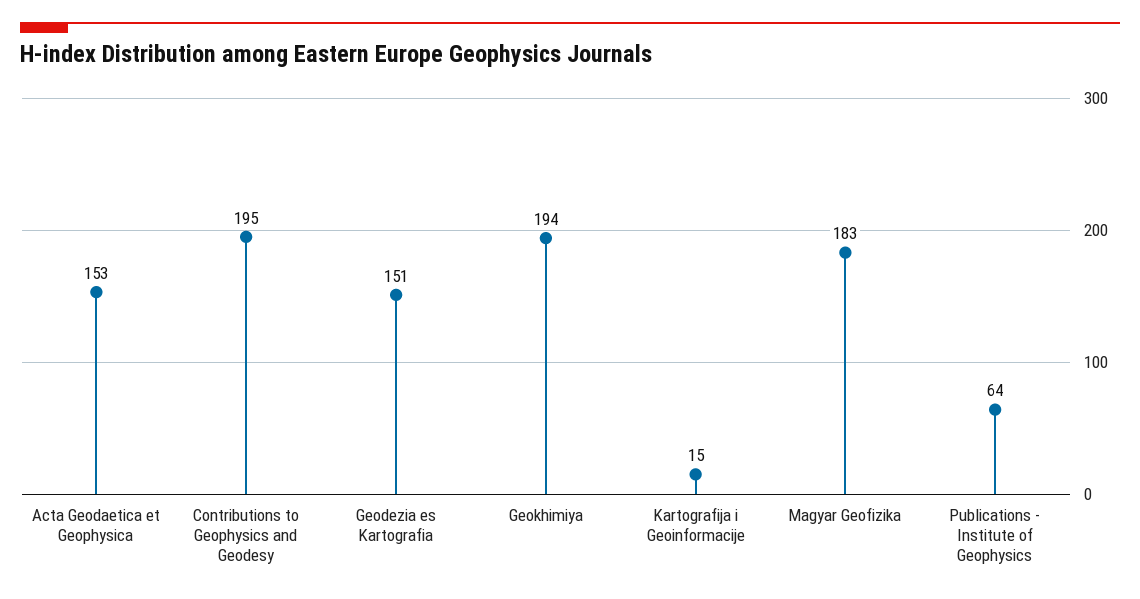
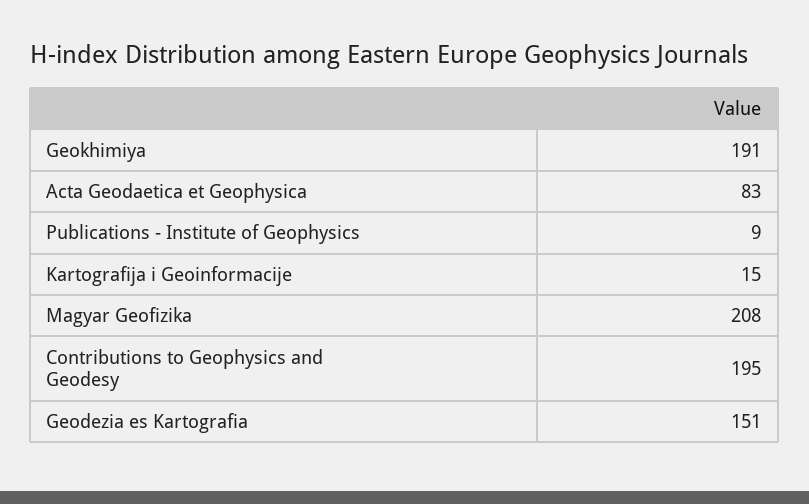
  {
-   "Acta Geodaetica et Geophysica": 153,
+   "Acta Geodaetica et Geophysica": 83,
    "Contributions to Geophysics and Geodesy": 195,
    "Geodezia es Kartografia": 151,
-   "Geokhimiya": 194,
+   "Geokhimiya": 191,
    "Kartografija i Geoinformacije": 15,
-   "Magyar Geofizika": 183,
+   "Magyar Geofizika": 208,
-   "Publications - Institute of Geophysics": 64
+   "Publications - Institute of Geophysics": 9
  }

